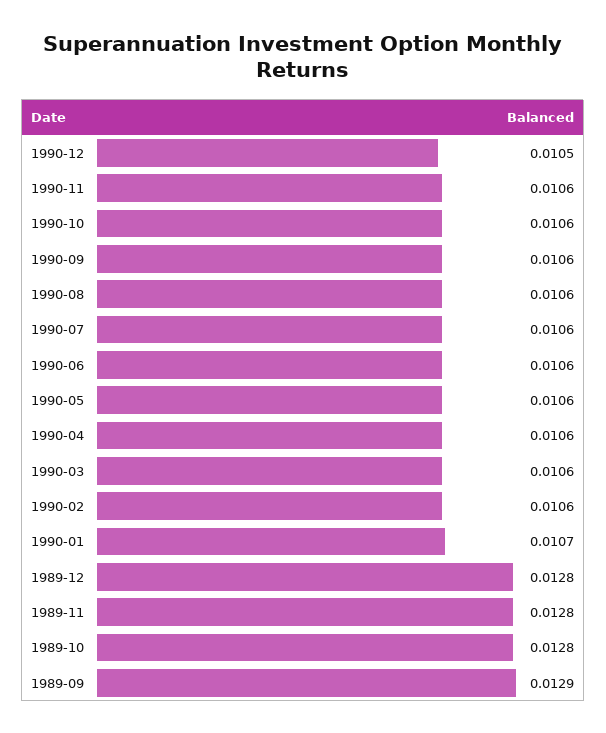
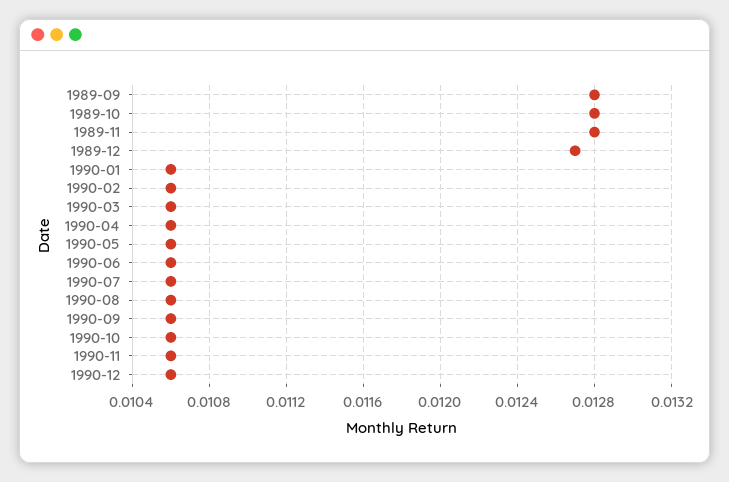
  {
-   "1990-12": 0.0105,
+   "1990-12": 0.0106,
    "1990-11": 0.0106,
    "1990-10": 0.0106,
    "1990-09": 0.0106,
    "1990-08": 0.0106,
    "1990-07": 0.0106,
    "1990-06": 0.0106,
    "1990-05": 0.0106,
    "1990-04": 0.0106,
    "1990-03": 0.0106,
    "1990-02": 0.0106,
-   "1990-01": 0.0107,
+   "1990-01": 0.0106,
-   "1989-12": 0.0128,
+   "1989-12": 0.0127,
    "1989-11": 0.0128,
    "1989-10": 0.0128,
-   "1989-09": 0.0129
+   "1989-09": 0.0128
  }

